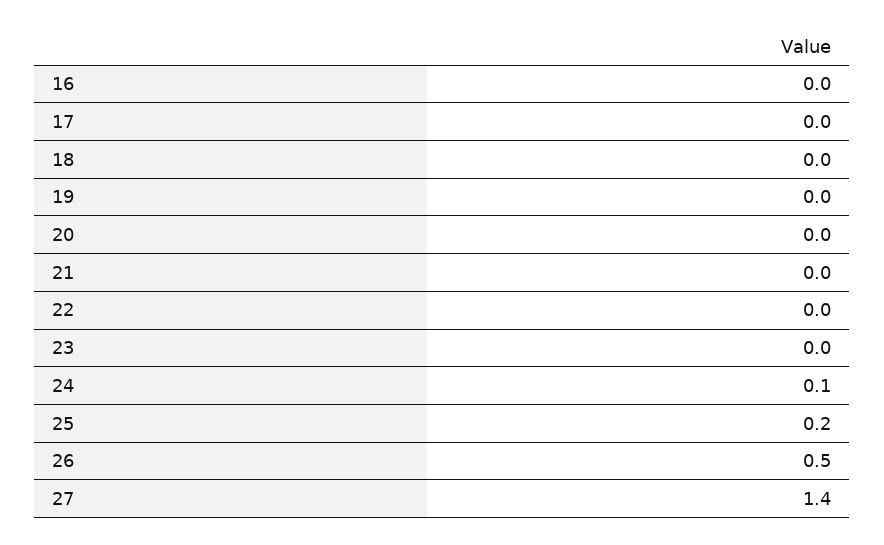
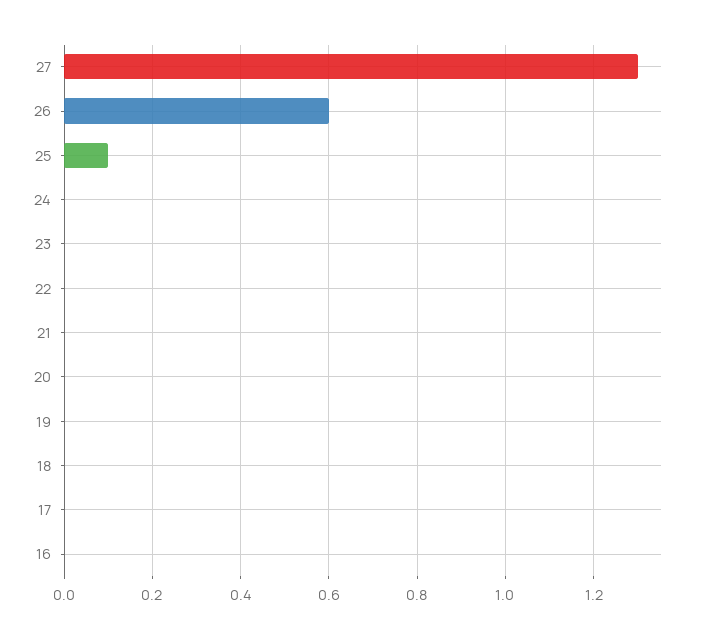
  {
    "16": 0,
    "17": 0,
    "18": 0,
    "19": 0,
    "20": 0,
    "21": 0,
    "22": 0,
    "23": 0,
-   "24": 0.1,
+   "24": 0,
-   "25": 0.2,
+   "25": 0.1,
-   "26": 0.5,
+   "26": 0.6,
-   "27": 1.4
+   "27": 1.3
  }

